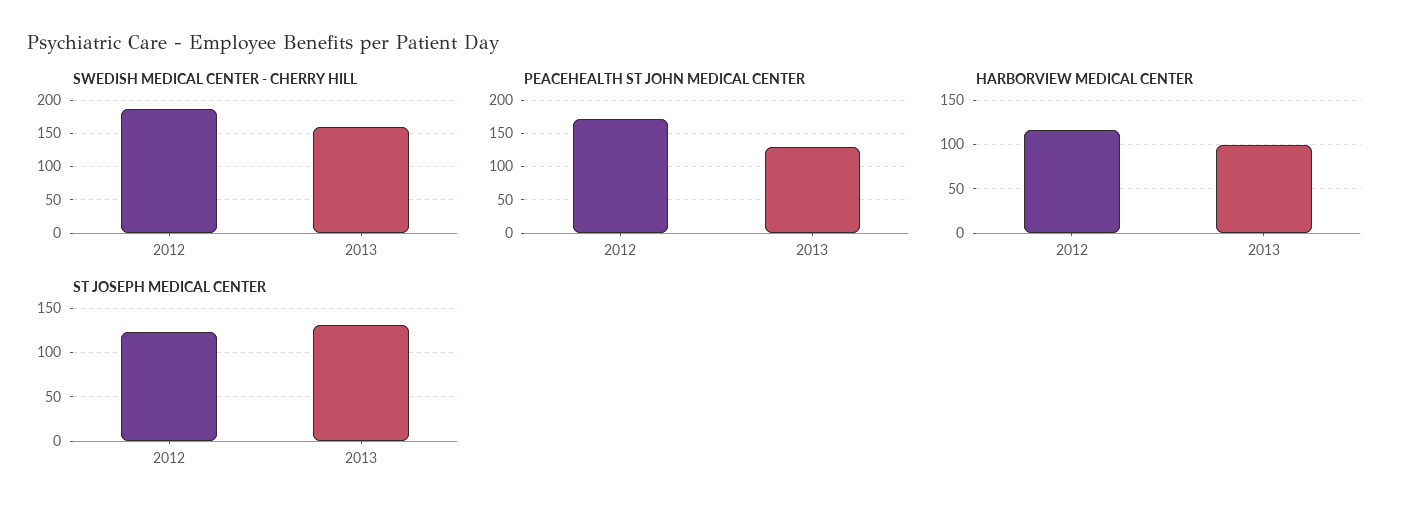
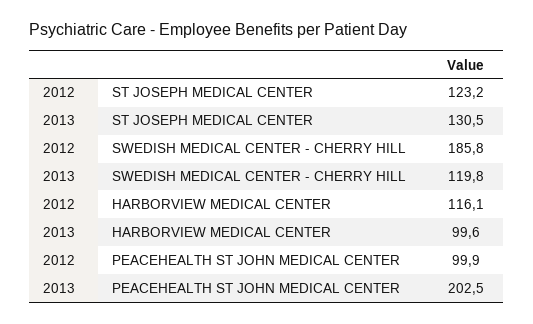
  {
    "SWEDISH MEDICAL CENTER - CHERRY HILL": {
      "2012": 185.8,
-     "2013": 160
+     "2013": 119.8
    },
    "PEACEHEALTH ST JOHN MEDICAL CENTER": {
-     "2012": 170,
+     "2012": 99.9,
-     "2013": 130
+     "2013": 202.5
    },
    "HARBORVIEW MEDICAL CENTER": {
      "2012": 116.1,
      "2013": 99.6
    },
    "ST JOSEPH MEDICAL CENTER": {
      "2012": 123.2,
      "2013": 130.5
    }
  }

